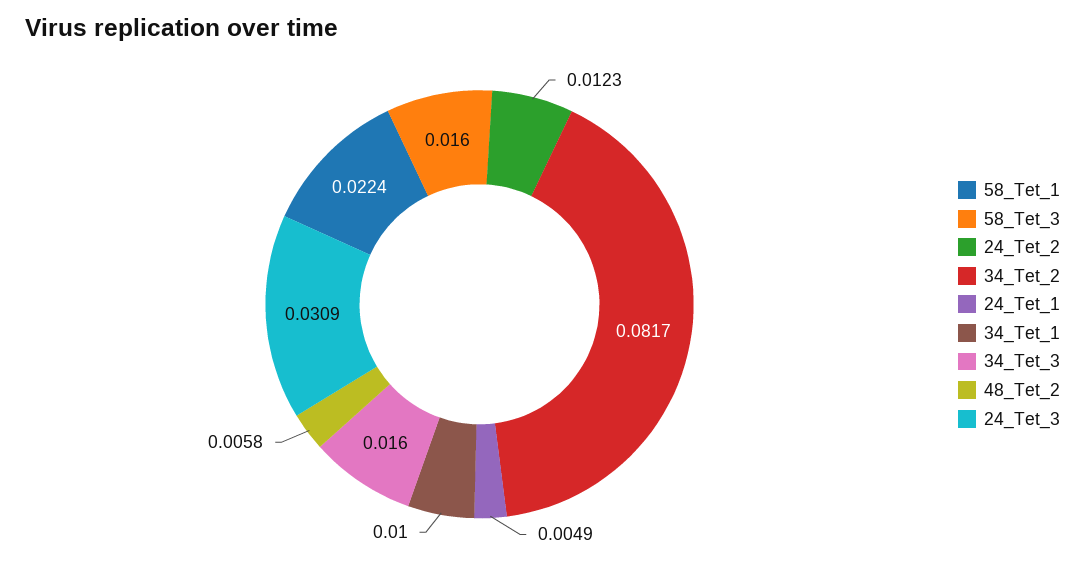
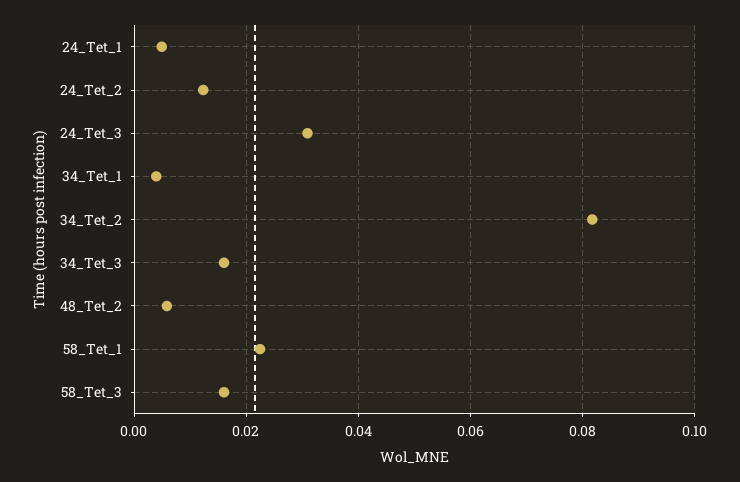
  {
    "58_Tet_1": 0.0224,
    "58_Tet_3": 0.016,
    "24_Tet_2": 0.0123,
    "34_Tet_2": 0.0817,
    "24_Tet_1": 0.0049,
-   "34_Tet_1": 0.01,
+   "34_Tet_1": 0.004,
    "34_Tet_3": 0.016,
    "48_Tet_2": 0.0058,
    "24_Tet_3": 0.0309
  }

